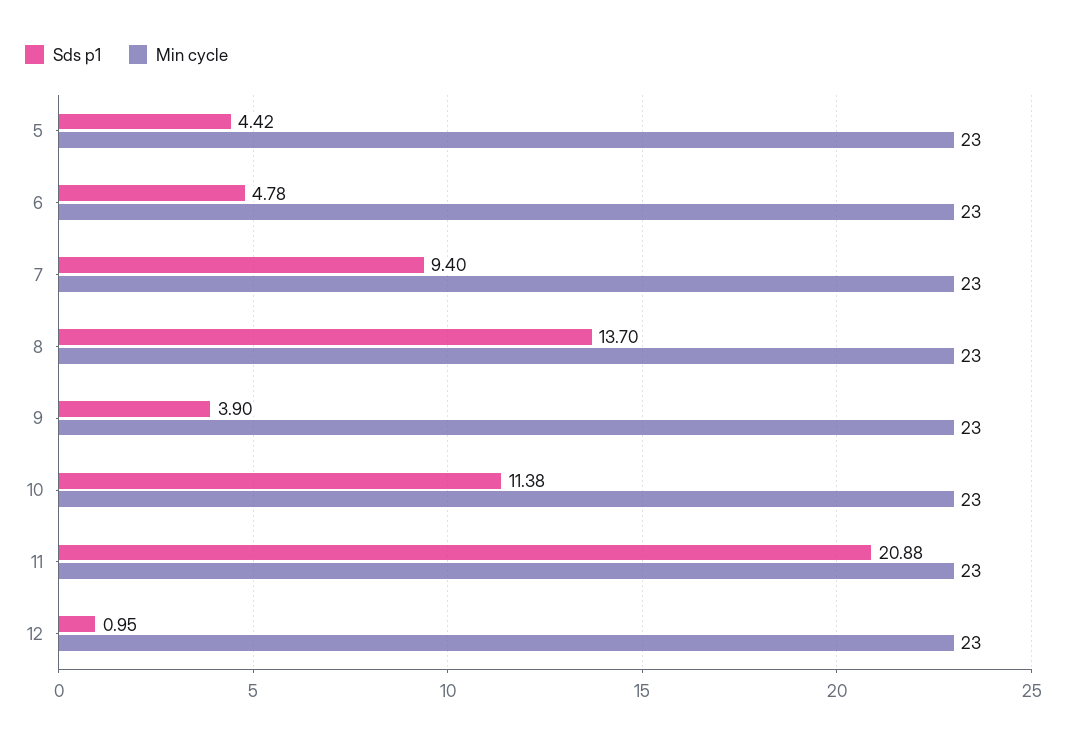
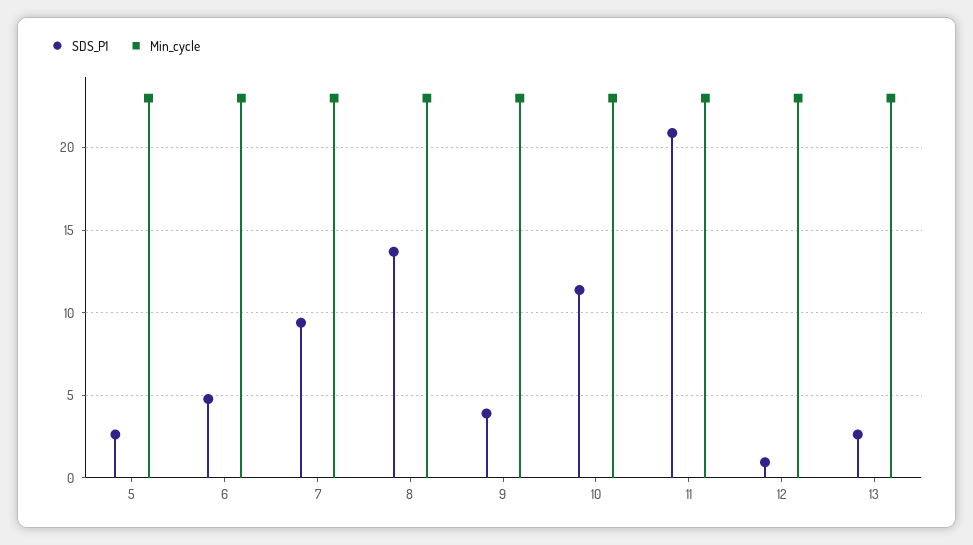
  {
    "Sds p1": {
-     "5": 4.42,
+     "5": 2.5,
      "6": 4.78,
      "7": 9.4,
      "8": 13.7,
      "9": 3.9,
      "10": 11.38,
      "11": 20.88,
-     "12": 0.95
+     "12": 0.95,
+     "13": 2.5
    },
    "Min cycle": {
      "5": 23,
      "6": 23,
      "7": 23,
      "8": 23,
      "9": 23,
      "10": 23,
      "11": 23,
-     "12": 23
+     "12": 23,
+     "13": 23
    }
  }

